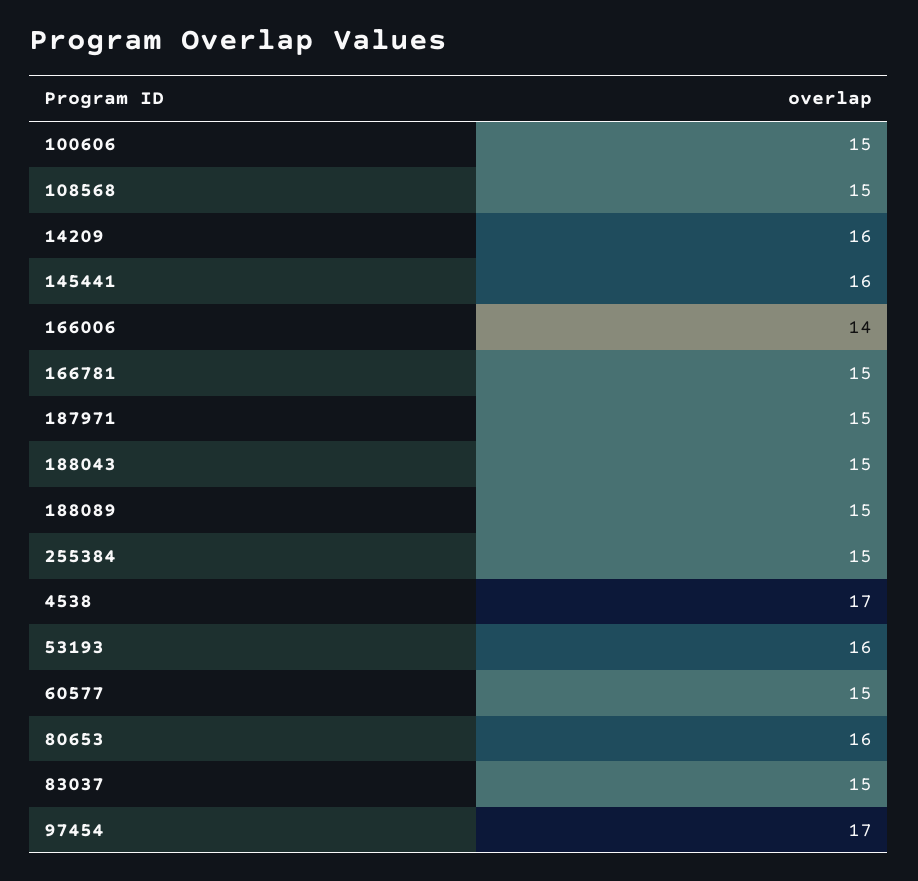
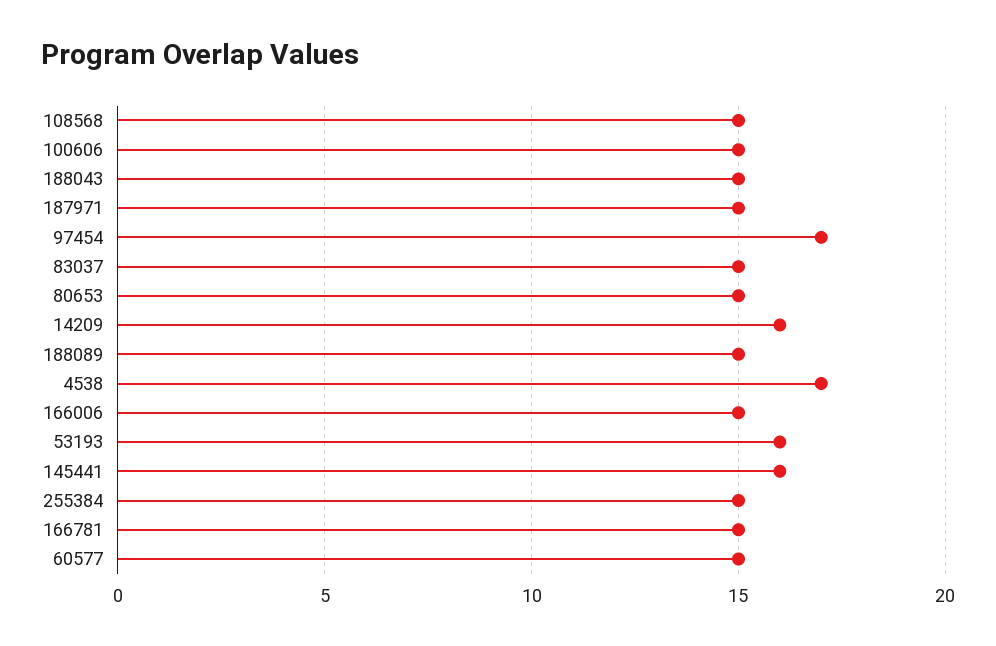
  {
    "100606": 15,
    "108568": 15,
    "14209": 16,
    "145441": 16,
-   "166006": 14,
+   "166006": 15,
    "166781": 15,
    "187971": 15,
    "188043": 15,
    "188089": 15,
    "255384": 15,
    "4538": 17,
    "53193": 16,
    "60577": 15,
-   "80653": 16,
+   "80653": 15,
    "83037": 15,
    "97454": 17
  }

